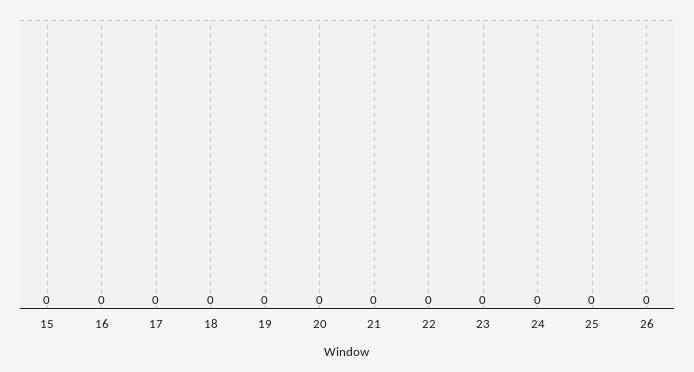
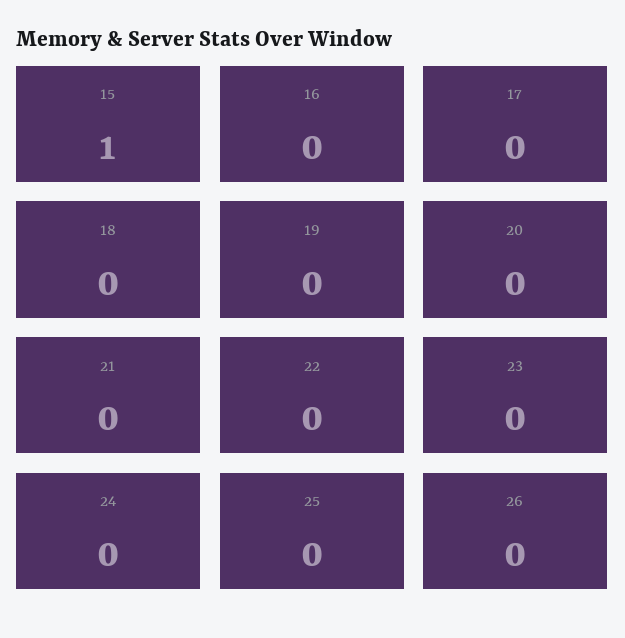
  {
-   "15": 0,
+   "15": 1,
    "16": 0,
    "17": 0,
    "18": 0,
    "19": 0,
    "20": 0,
    "21": 0,
    "22": 0,
    "23": 0,
    "24": 0,
    "25": 0,
    "26": 0
  }

